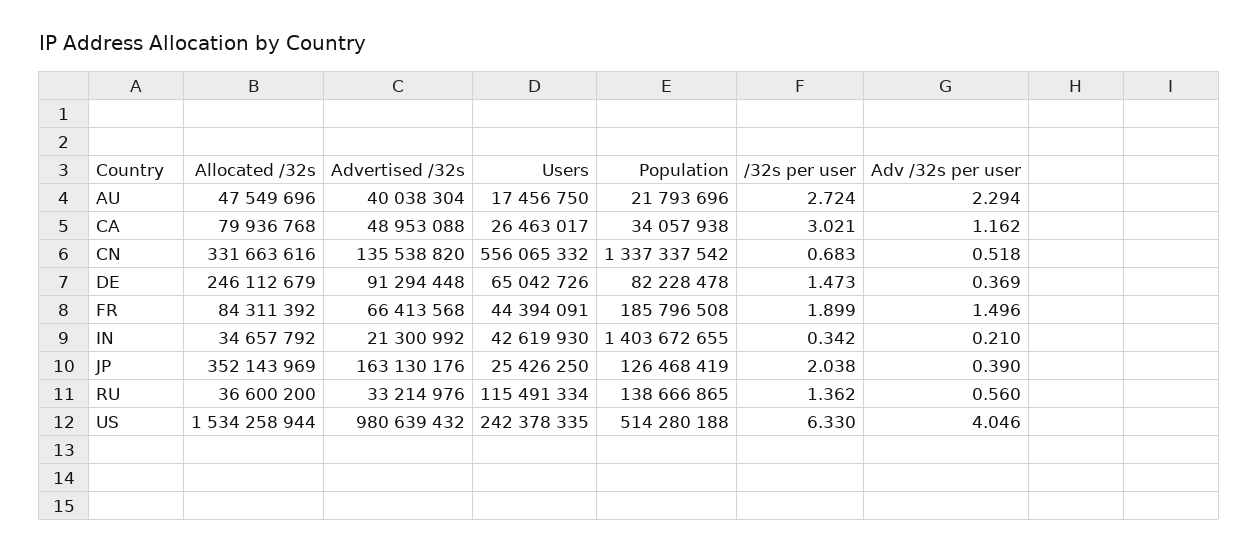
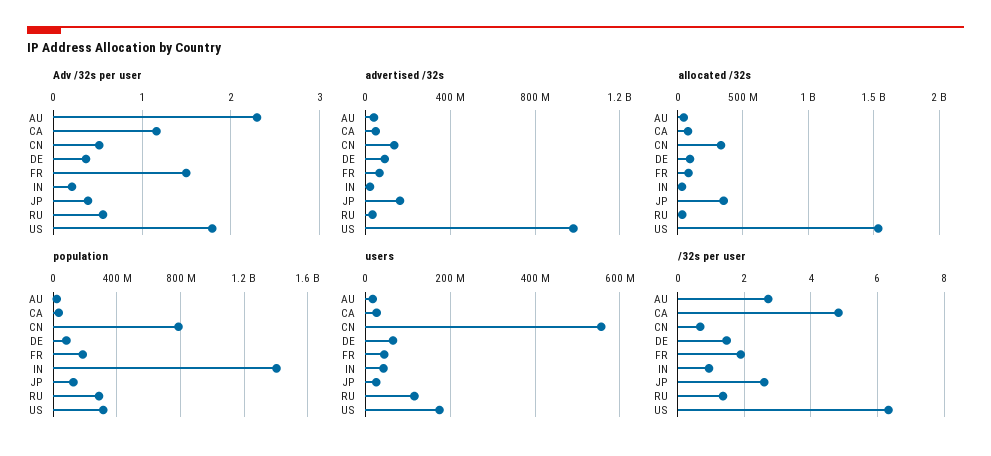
  {
    "Allocated /32s": {
      "AU": 47549696,
      "CA": 79936768,
      "CN": 331663616,
-     "DE": 246112679,
+     "DE": 100000000,
      "FR": 84311392,
      "IN": 34657792,
      "JP": 352143969,
      "RU": 36600200,
      "US": 1534258944
    },
    "Advertised /32s": {
      "AU": 40038304,
      "CA": 48953088,
      "CN": 135538820,
      "DE": 91294448,
      "FR": 66413568,
      "IN": 21300992,
      "JP": 163130176,
      "RU": 33214976,
      "US": 980639432
    },
    "Users": {
      "AU": 17456750,
      "CA": 26463017,
      "CN": 556065332,
      "DE": 65042726,
      "FR": 44394091,
      "IN": 42619930,
      "JP": 25426250,
      "RU": 115491334,
-     "US": 242378335
+     "US": 180000000
    },
    "Population": {
      "AU": 21793696,
      "CA": 34057938,
-     "CN": 1337337542,
+     "CN": 800000000,
      "DE": 82228478,
      "FR": 185796508,
      "IN": 1403672655,
      "JP": 126468419,
-     "RU": 138666865,
+     "RU": 300000000,
-     "US": 514280188
+     "US": 300000000
    },
    "/32s per user": {
      "AU": 2.724,
-     "CA": 3.021,
+     "CA": 4.8,
      "CN": 0.683,
      "DE": 1.473,
      "FR": 1.899,
-     "IN": 0.342,
+     "IN": 1,
-     "JP": 2.038,
+     "JP": 2.6,
      "RU": 1.362,
      "US": 6.33
    },
    "Adv /32s per user": {
      "AU": 2.294,
      "CA": 1.162,
      "CN": 0.518,
      "DE": 0.369,
      "FR": 1.496,
      "IN": 0.21,
      "JP": 0.39,
      "RU": 0.56,
-     "US": 4.046
+     "US": 1.8
    }
  }

